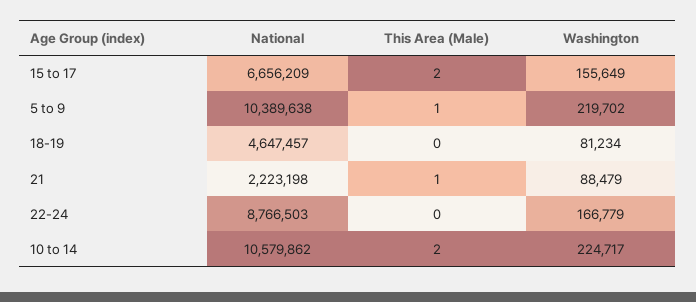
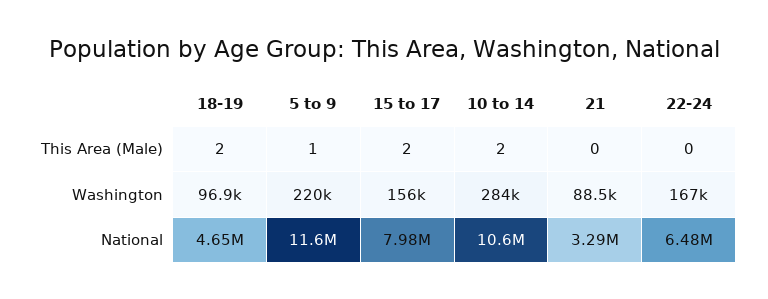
  {
    "National": {
-     "15 to 17": 6656209,
+     "15 to 17": 7980000,
-     "5 to 9": 10389638,
+     "5 to 9": 11600000,
      "18-19": 4647457,
-     "21": 2223198,
+     "21": 3290000,
-     "22-24": 8766503,
+     "22-24": 6480000,
      "10 to 14": 10579862
    },
    "This Area (Male)": {
      "15 to 17": 2,
      "5 to 9": 1,
-     "18-19": 0,
+     "18-19": 2,
-     "21": 1,
+     "21": 0,
      "22-24": 0,
      "10 to 14": 2
    },
    "Washington": {
      "15 to 17": 155649,
      "5 to 9": 219702,
-     "18-19": 81234,
+     "18-19": 96900,
      "21": 88479,
      "22-24": 166779,
-     "10 to 14": 224717
+     "10 to 14": 284000
    }
  }

